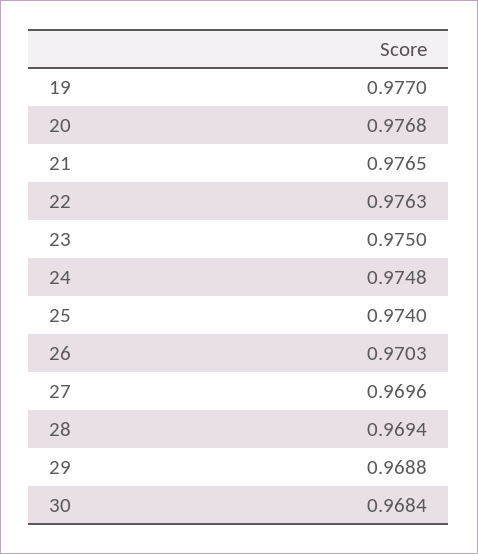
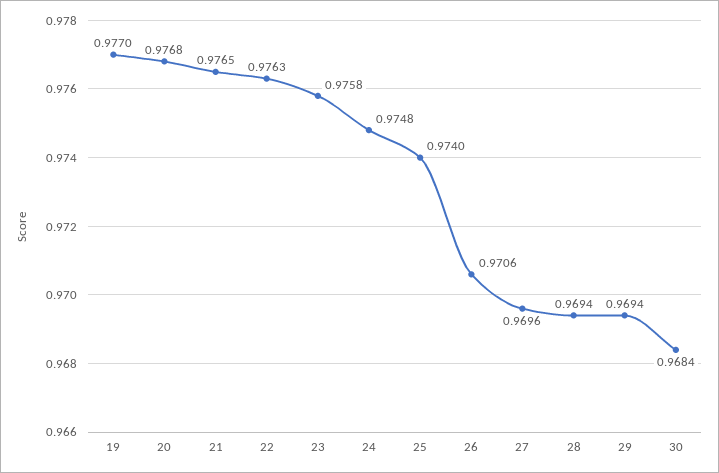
  {
    "19": 0.977,
    "20": 0.9768,
    "21": 0.9765,
    "22": 0.9763,
-   "23": 0.975,
+   "23": 0.9758,
    "24": 0.9748,
    "25": 0.974,
-   "26": 0.9703,
+   "26": 0.9706,
    "27": 0.9696,
    "28": 0.9694,
-   "29": 0.9688,
+   "29": 0.9694,
    "30": 0.9684
  }

